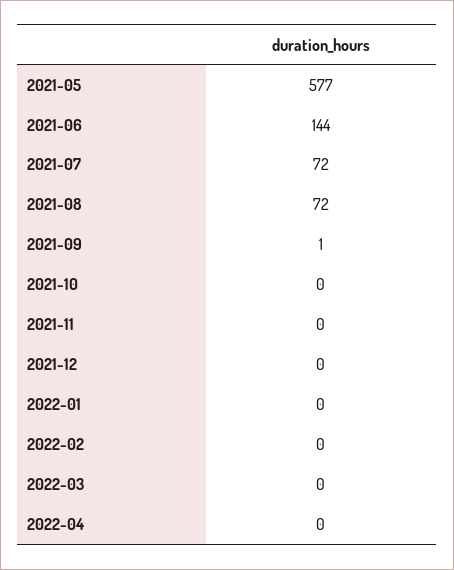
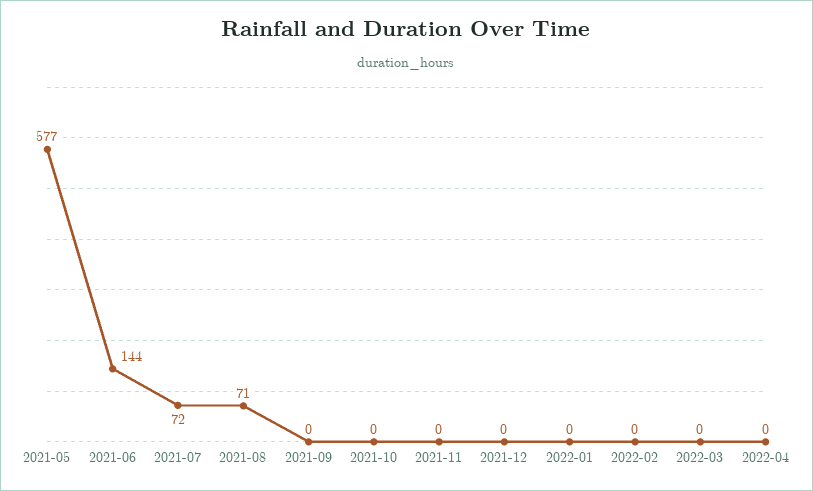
  {
    "2021-05": 577,
    "2021-06": 144,
    "2021-07": 72,
-   "2021-08": 72,
+   "2021-08": 71,
-   "2021-09": 1,
+   "2021-09": 0,
    "2021-10": 0,
    "2021-11": 0,
    "2021-12": 0,
    "2022-01": 0,
    "2022-02": 0,
    "2022-03": 0,
    "2022-04": 0
  }

